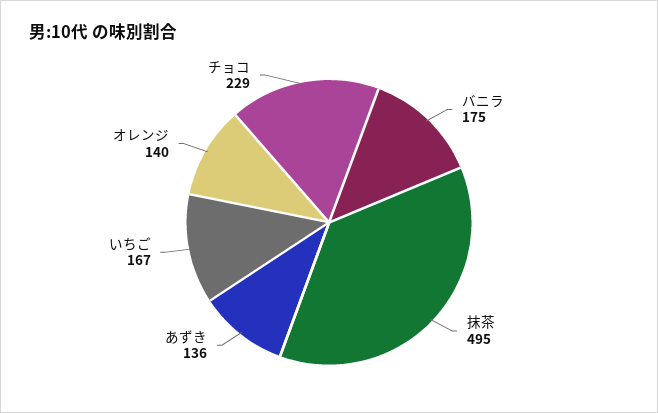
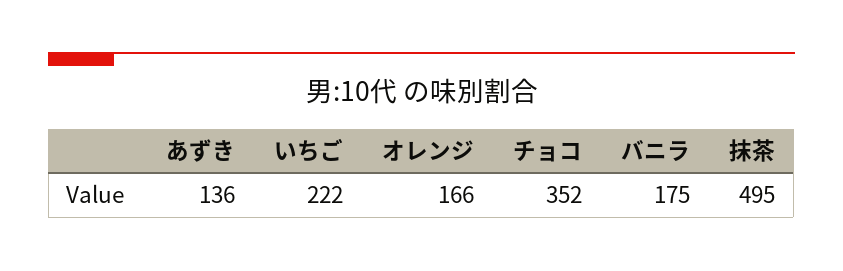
  {
    "バニラ": 175,
    "抹茶": 495,
    "あずき": 136,
-   "いちご": 167,
+   "いちご": 222,
-   "オレンジ": 140,
+   "オレンジ": 166,
-   "チョコ": 229
+   "チョコ": 352
  }

